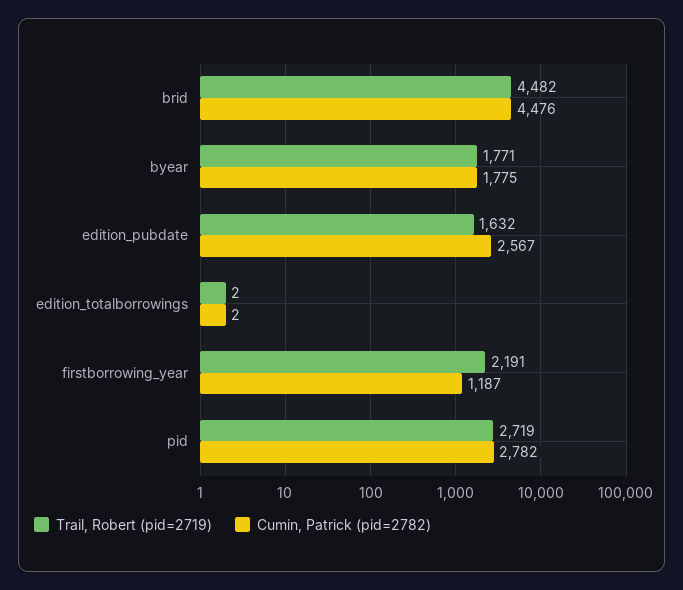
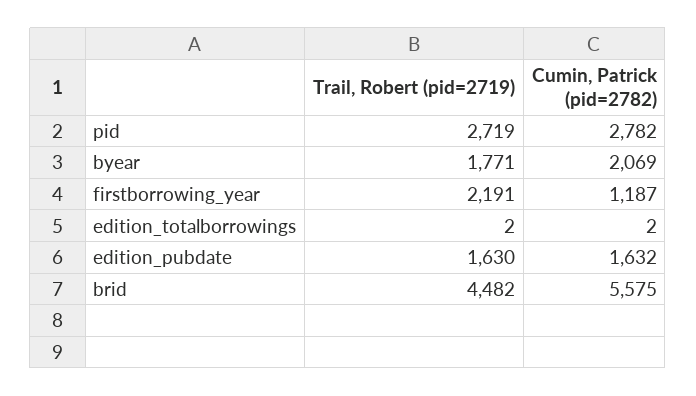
  {
    "Trail, Robert (pid=2719)": {
      "brid": 4482,
      "byear": 1771,
-     "edition_pubdate": 1632,
+     "edition_pubdate": 1630,
      "edition_totalborrowings": 2,
      "firstborrowing_year": 2191,
      "pid": 2719
    },
    "Cumin, Patrick (pid=2782)": {
-     "brid": 4476,
+     "brid": 5575,
-     "byear": 1775,
+     "byear": 2069,
-     "edition_pubdate": 2567,
+     "edition_pubdate": 1632,
      "edition_totalborrowings": 2,
      "firstborrowing_year": 1187,
      "pid": 2782
    }
  }

